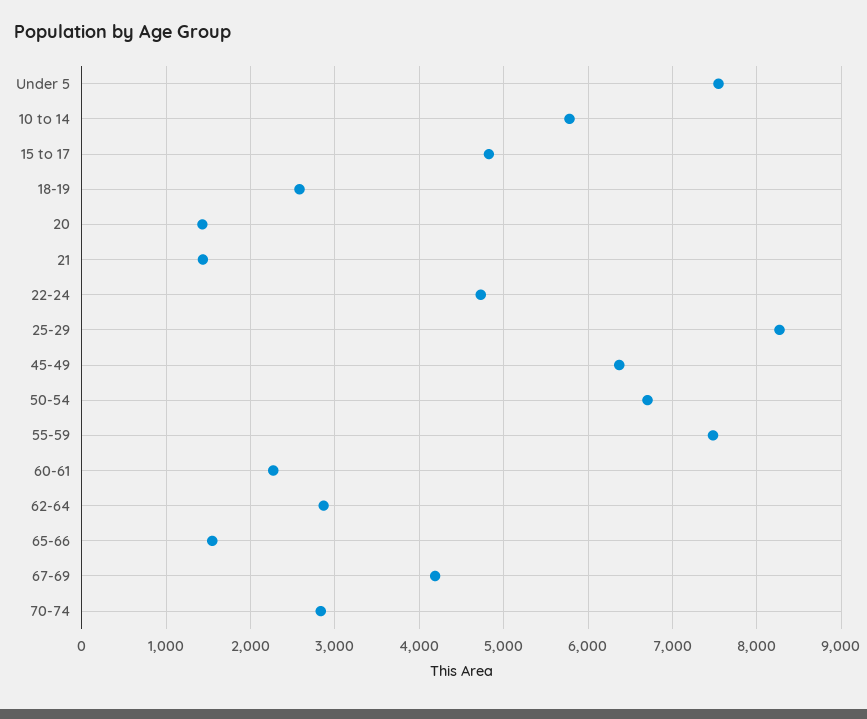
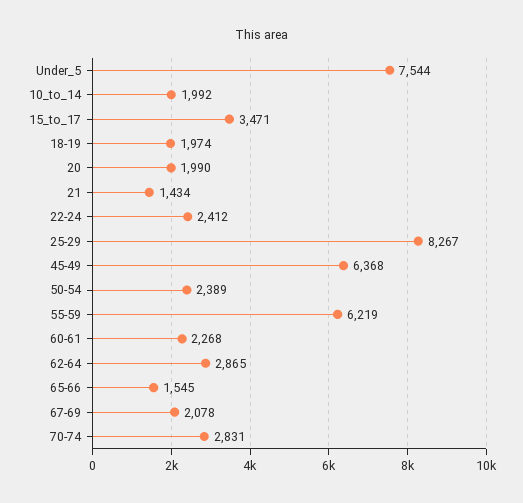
  {
    "Under 5": 7544,
-   "10 to 14": 5800,
+   "10 to 14": 1992,
-   "15 to 17": 4800,
+   "15 to 17": 3471,
-   "18-19": 2600,
+   "18-19": 1974,
-   "20": 1400,
+   "20": 1990,
    "21": 1434,
-   "22-24": 4700,
+   "22-24": 2412,
    "25-29": 8267,
    "45-49": 6368,
-   "50-54": 6700,
+   "50-54": 2389,
-   "55-59": 7500,
+   "55-59": 6219,
    "60-61": 2268,
    "62-64": 2865,
    "65-66": 1545,
-   "67-69": 4200,
+   "67-69": 2078,
    "70-74": 2831
  }

